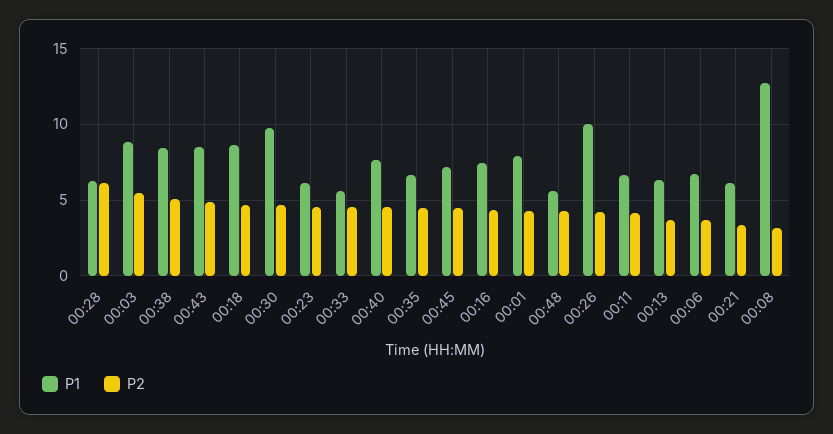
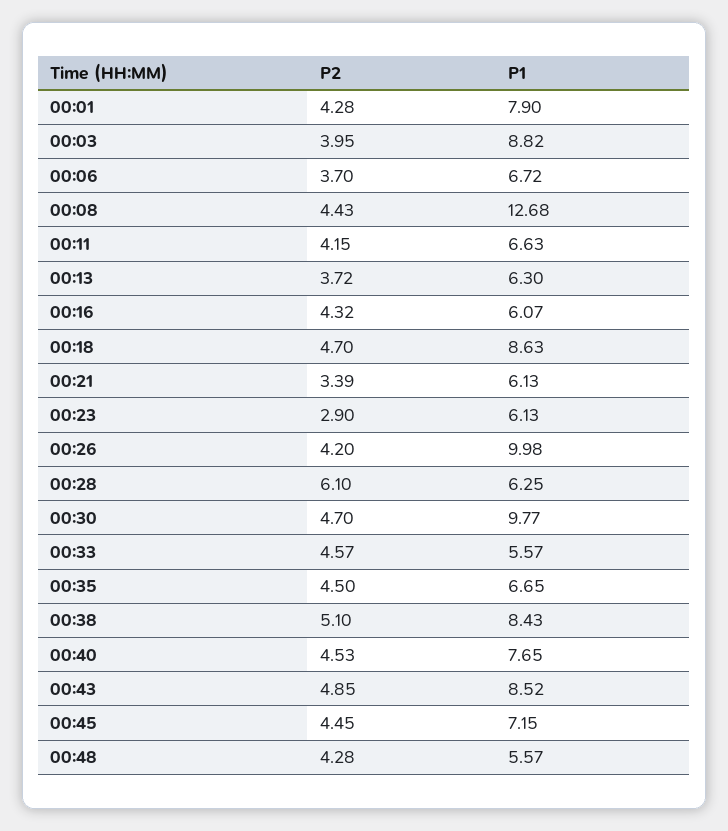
  {
    "P1": {
      "00:28": 6.25,
      "00:03": 8.82,
      "00:38": 8.43,
      "00:43": 8.52,
      "00:18": 8.63,
      "00:30": 9.77,
      "00:23": 6.13,
      "00:33": 5.57,
      "00:40": 7.65,
      "00:35": 6.65,
      "00:45": 7.15,
-     "00:16": 7.5,
+     "00:16": 6.07,
      "00:01": 7.9,
      "00:48": 5.57,
      "00:26": 9.98,
      "00:11": 6.63,
      "00:13": 6.3,
      "00:06": 6.72,
      "00:21": 6.13,
      "00:08": 12.68
    },
    "P2": {
      "00:28": 6.1,
-     "00:03": 5.5,
+     "00:03": 3.95,
      "00:38": 5.1,
      "00:43": 4.85,
      "00:18": 4.7,
      "00:30": 4.7,
-     "00:23": 4.5,
+     "00:23": 2.9,
      "00:33": 4.57,
      "00:40": 4.53,
      "00:35": 4.5,
      "00:45": 4.45,
      "00:16": 4.32,
      "00:01": 4.28,
      "00:48": 4.28,
      "00:26": 4.2,
      "00:11": 4.15,
      "00:13": 3.72,
      "00:06": 3.7,
      "00:21": 3.39,
-     "00:08": 3
+     "00:08": 4.43
    }
  }

